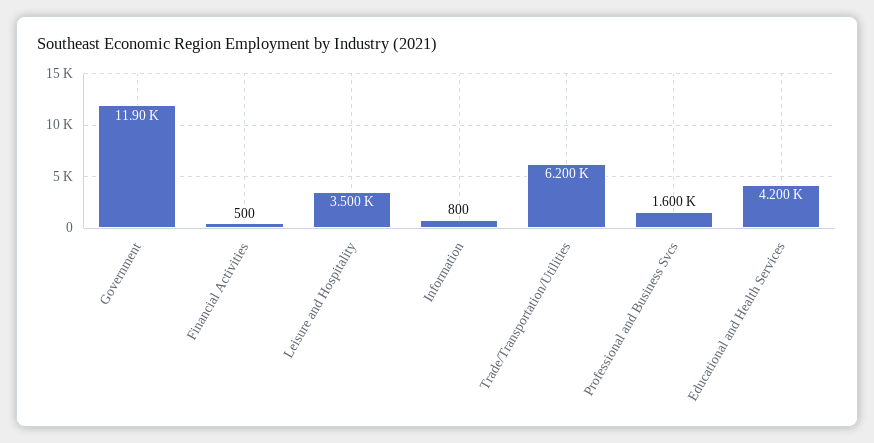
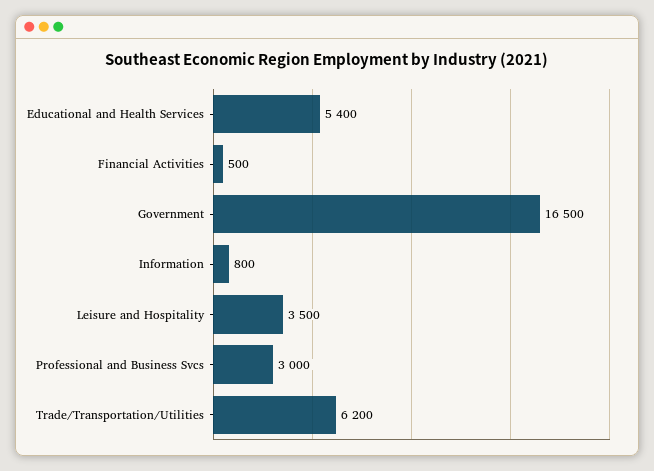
  {
-   "Government": 11900,
+   "Government": 16500,
    "Financial Activities": 500,
    "Leisure and Hospitality": 3500,
    "Information": 800,
    "Trade/Transportation/Utilities": 6200,
-   "Professional and Business Svcs": 1600,
+   "Professional and Business Svcs": 3000,
-   "Educational and Health Services": 4200
+   "Educational and Health Services": 5400
  }

